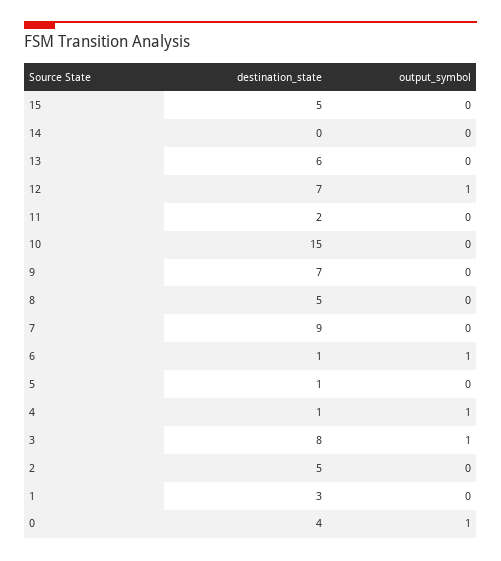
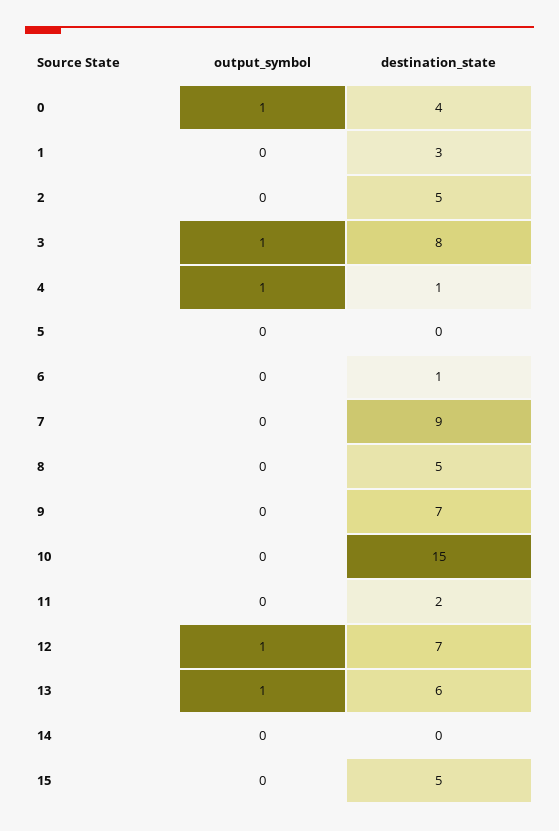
  {
    "destination_state": {
      "15": 5,
      "14": 0,
      "13": 6,
      "12": 7,
      "11": 2,
      "10": 15,
      "9": 7,
      "8": 5,
      "7": 9,
      "6": 1,
-     "5": 1,
+     "5": 0,
      "4": 1,
      "3": 8,
      "2": 5,
      "1": 3,
      "0": 4
    },
    "output_symbol": {
      "15": 0,
      "14": 0,
-     "13": 0,
+     "13": 1,
      "12": 1,
      "11": 0,
      "10": 0,
      "9": 0,
      "8": 0,
      "7": 0,
-     "6": 1,
+     "6": 0,
      "5": 0,
      "4": 1,
      "3": 1,
      "2": 0,
      "1": 0,
      "0": 1
    }
  }

